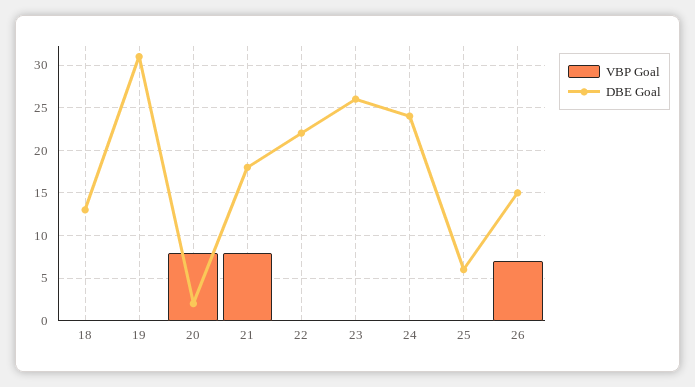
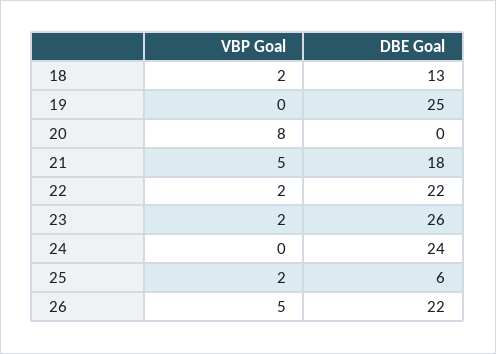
  {
    "VBP Goal": {
-     "18": 0,
+     "18": 2,
      "19": 0,
      "20": 8,
-     "21": 8,
+     "21": 5,
-     "22": 0,
+     "22": 2,
-     "23": 0,
+     "23": 2,
      "24": 0,
-     "25": 0,
+     "25": 2,
-     "26": 7
+     "26": 5
    },
    "DBE Goal": {
      "18": 13,
-     "19": 31,
+     "19": 25,
-     "20": 2,
+     "20": 0,
      "21": 18,
      "22": 22,
      "23": 26,
      "24": 24,
      "25": 6,
-     "26": 15
+     "26": 22
    }
  }

